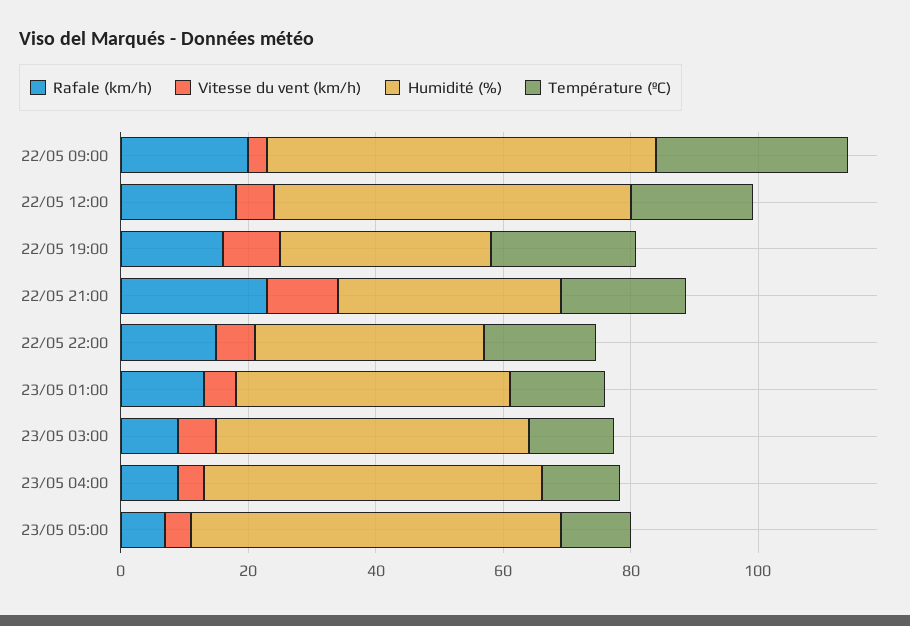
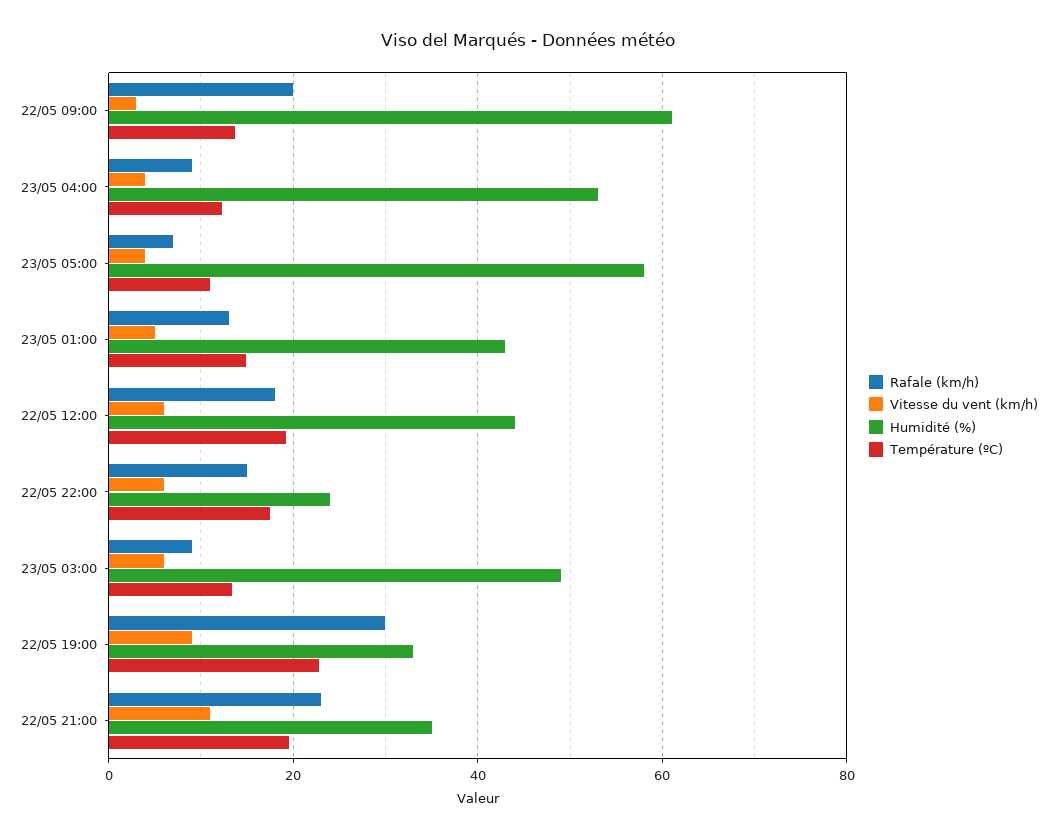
  {
    "Rafale (km/h)": {
      "22/05 09:00": 20,
      "22/05 12:00": 18,
-     "22/05 19:00": 15,
+     "22/05 19:00": 30,
      "22/05 21:00": 24,
      "22/05 22:00": 16,
      "23/05 01:00": 14,
      "23/05 03:00": 10,
      "23/05 04:00": 10,
      "23/05 05:00": 8
    },
    "Vitesse du vent (km/h)": {
      "22/05 09:00": 4,
      "22/05 12:00": 6,
      "22/05 19:00": 10,
      "22/05 21:00": 12,
      "22/05 22:00": 6,
      "23/05 01:00": 6,
      "23/05 03:00": 6,
      "23/05 04:00": 4,
      "23/05 05:00": 4
    },
    "Humidité (%)": {
      "22/05 09:00": 62,
-     "22/05 12:00": 55,
+     "22/05 12:00": 44,
      "22/05 19:00": 34,
      "22/05 21:00": 36,
-     "22/05 22:00": 35,
+     "22/05 22:00": 24,
      "23/05 01:00": 44,
      "23/05 03:00": 50,
      "23/05 04:00": 54,
      "23/05 05:00": 58
    },
    "Température (ºC)": {
-     "22/05 09:00": 30,
+     "22/05 09:00": 14,
      "22/05 12:00": 20,
      "22/05 19:00": 22,
      "22/05 21:00": 20,
      "22/05 22:00": 18,
      "23/05 01:00": 14,
      "23/05 03:00": 14,
      "23/05 04:00": 12,
      "23/05 05:00": 12
    }
  }

